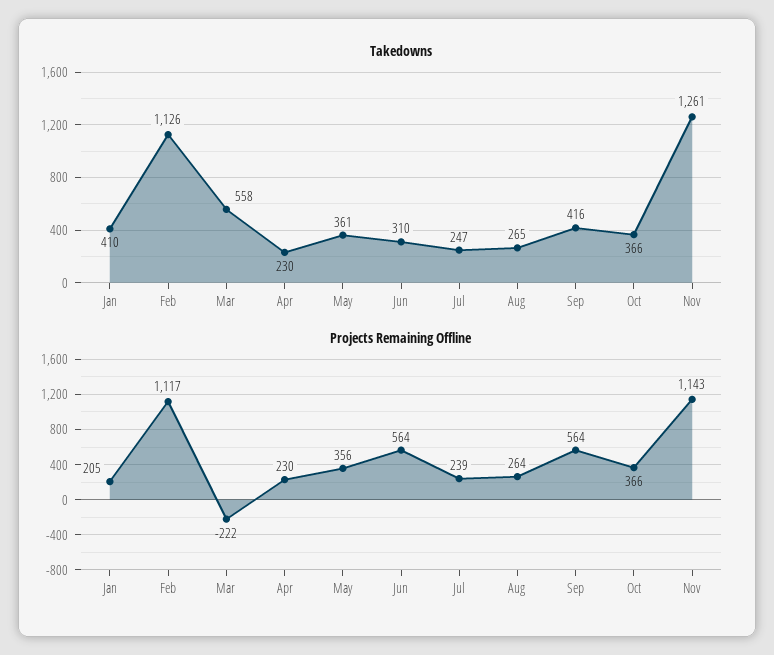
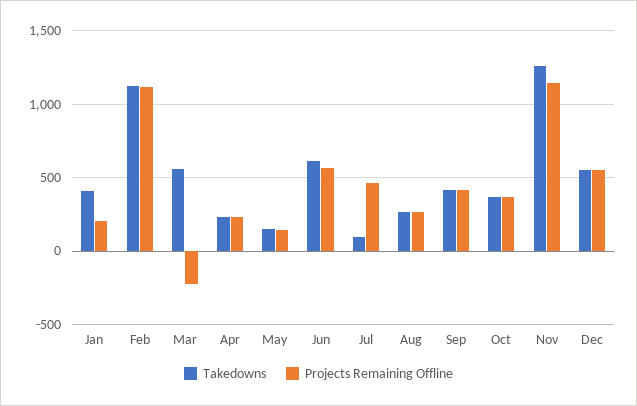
  {
    "Takedowns": {
      "Jan": 410,
      "Feb": 1126,
      "Mar": 558,
      "Apr": 230,
-     "May": 361,
+     "May": 150,
-     "Jun": 310,
+     "Jun": 600,
-     "Jul": 247,
+     "Jul": 100,
      "Aug": 265,
      "Sep": 416,
      "Oct": 366,
-     "Nov": 1261
+     "Nov": 1261,
+     "Dec": 550
    },
    "Projects Remaining Offline": {
      "Jan": 205,
      "Feb": 1117,
      "Mar": -222,
      "Apr": 230,
-     "May": 356,
+     "May": 150,
      "Jun": 564,
-     "Jul": 239,
+     "Jul": 450,
      "Aug": 264,
-     "Sep": 564,
+     "Sep": 400,
      "Oct": 366,
-     "Nov": 1143
+     "Nov": 1143,
+     "Dec": 550
    }
  }

